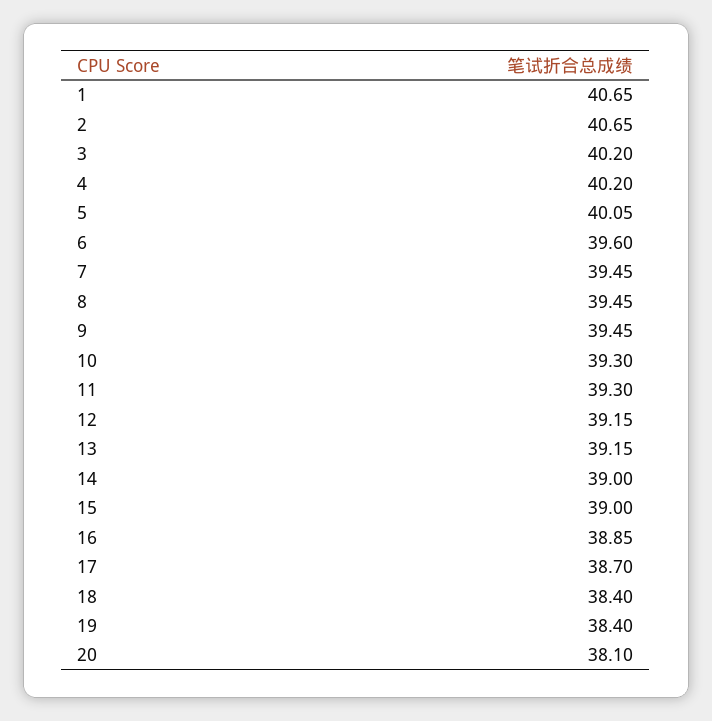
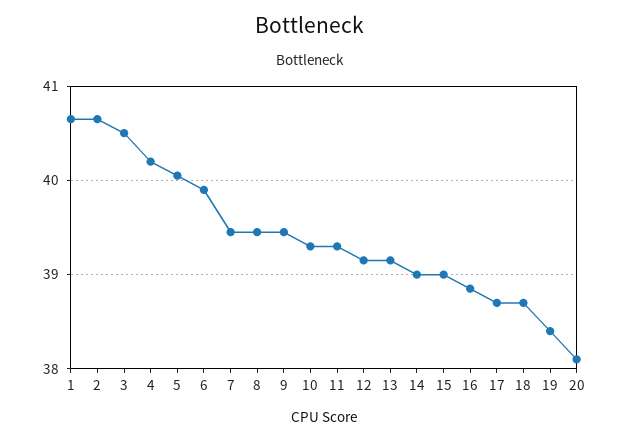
  {
    "1": 40.65,
    "2": 40.65,
-   "3": 40.2,
+   "3": 40.5,
    "4": 40.2,
    "5": 40.05,
-   "6": 39.6,
+   "6": 39.9,
    "7": 39.45,
    "8": 39.45,
    "9": 39.45,
    "10": 39.3,
    "11": 39.3,
    "12": 39.15,
    "13": 39.15,
    "14": 39,
    "15": 39,
    "16": 38.85,
    "17": 38.7,
-   "18": 38.4,
+   "18": 38.7,
    "19": 38.4,
    "20": 38.1
  }

